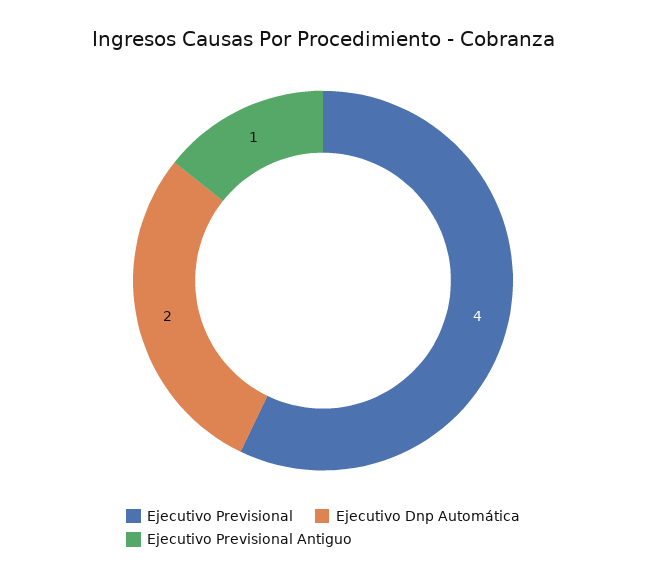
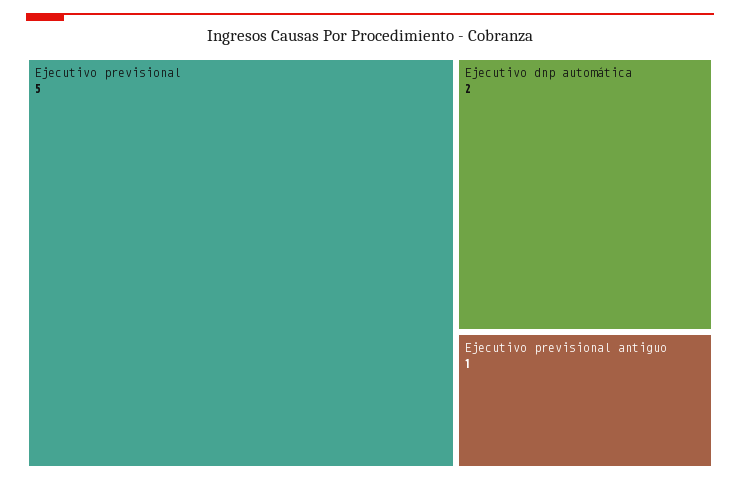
  {
-   "Ejecutivo Previsional": 4,
+   "Ejecutivo Previsional": 5,
    "Ejecutivo Dnp Automática": 2,
    "Ejecutivo Previsional Antiguo": 1
  }

